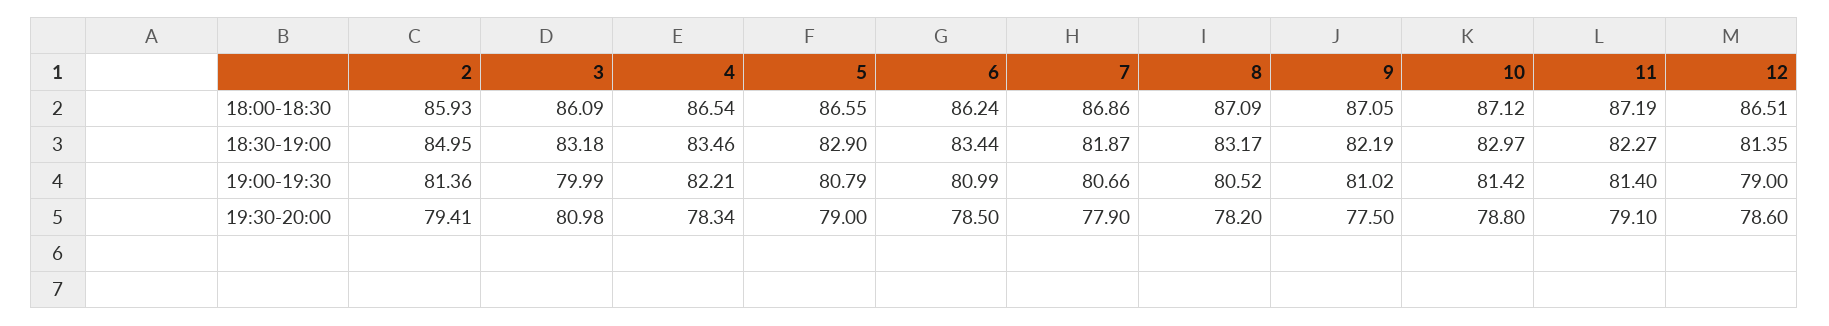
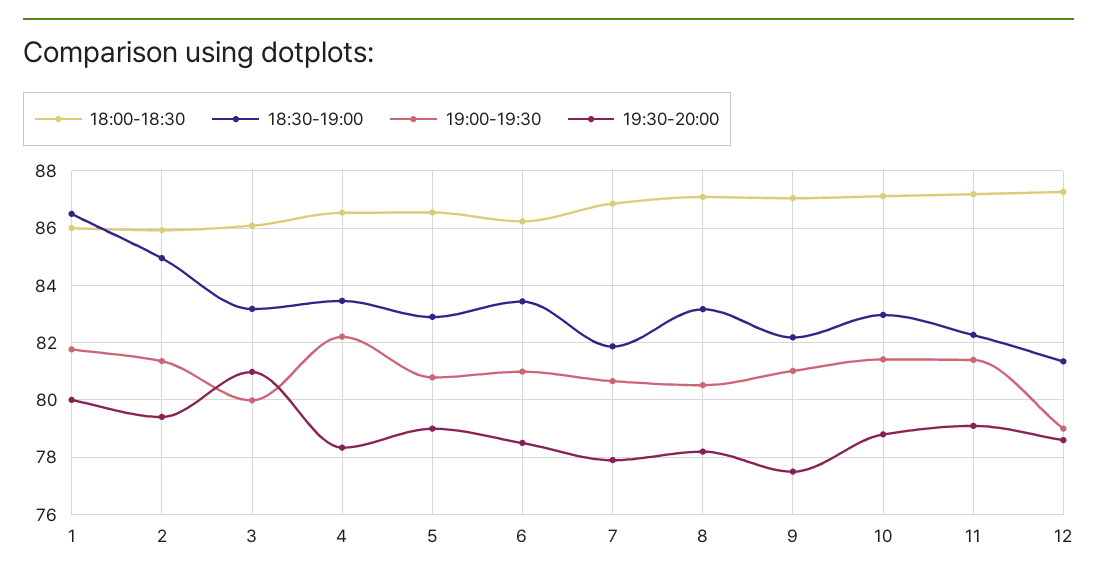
  {
    "18:00-18:30": {
      "2": 85.93,
      "3": 86.09,
      "4": 86.54,
      "5": 86.55,
      "6": 86.24,
      "7": 86.86,
      "8": 87.09,
      "9": 87.05,
      "10": 87.12,
      "11": 87.19,
-     "12": 86.51
+     "12": 87.25,
+     "1": 86
    },
    "18:30-19:00": {
      "2": 84.95,
      "3": 83.18,
      "4": 83.46,
      "5": 82.9,
      "6": 83.44,
      "7": 81.87,
      "8": 83.17,
      "9": 82.19,
      "10": 82.97,
      "11": 82.27,
-     "12": 81.35
+     "12": 81.35,
+     "1": 86.5
    },
    "19:00-19:30": {
      "2": 81.36,
      "3": 79.99,
      "4": 82.21,
      "5": 80.79,
      "6": 80.99,
      "7": 80.66,
      "8": 80.52,
      "9": 81.02,
      "10": 81.42,
      "11": 81.4,
-     "12": 79
+     "12": 79,
+     "1": 81.75
    },
    "19:30-20:00": {
      "2": 79.41,
      "3": 80.98,
      "4": 78.34,
      "5": 79,
      "6": 78.5,
      "7": 77.9,
      "8": 78.2,
      "9": 77.5,
      "10": 78.8,
      "11": 79.1,
-     "12": 78.6
+     "12": 78.6,
+     "1": 80
    }
  }

